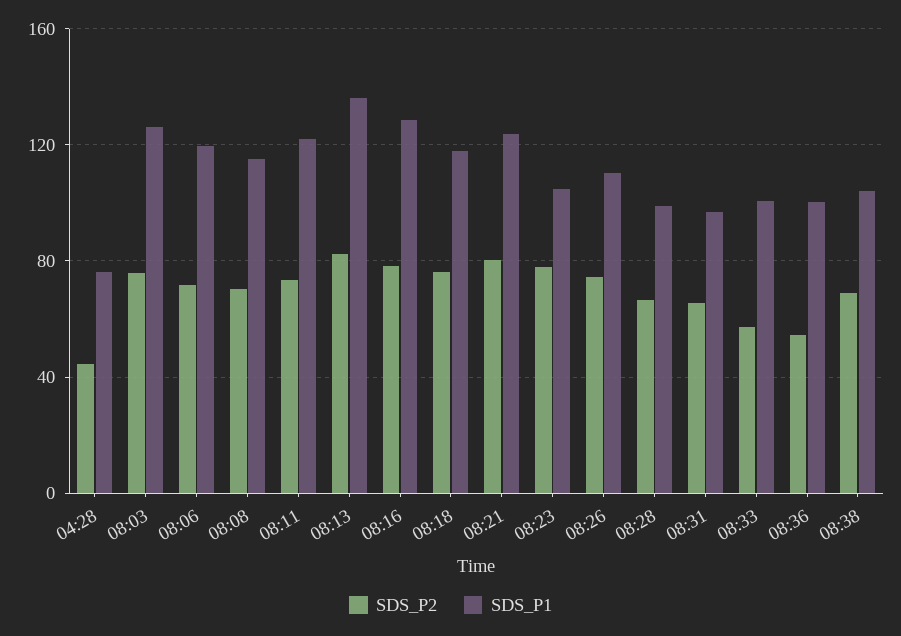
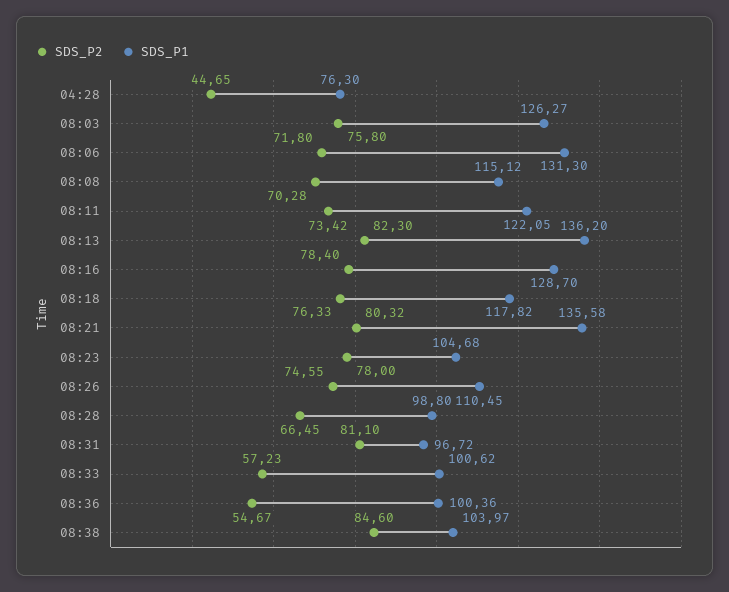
  {
    "SDS_P2": {
      "04:28": 44.65,
      "08:03": 75.8,
      "08:06": 71.8,
      "08:08": 70.28,
      "08:11": 73.42,
      "08:13": 82.3,
      "08:16": 78.4,
      "08:18": 76.33,
      "08:21": 80.32,
      "08:23": 78,
      "08:26": 74.55,
      "08:28": 66.45,
-     "08:31": 65,
+     "08:31": 81.1,
      "08:33": 57.23,
      "08:36": 54.67,
-     "08:38": 70
+     "08:38": 84.6
    },
    "SDS_P1": {
      "04:28": 76.3,
      "08:03": 126.27,
-     "08:06": 120,
+     "08:06": 131.3,
      "08:08": 115.12,
      "08:11": 122.05,
      "08:13": 136.2,
      "08:16": 128.7,
      "08:18": 117.82,
-     "08:21": 125,
+     "08:21": 135.58,
      "08:23": 104.68,
      "08:26": 110.45,
      "08:28": 98.8,
      "08:31": 96.72,
      "08:33": 100.62,
      "08:36": 100.36,
      "08:38": 103.97
    }
  }

